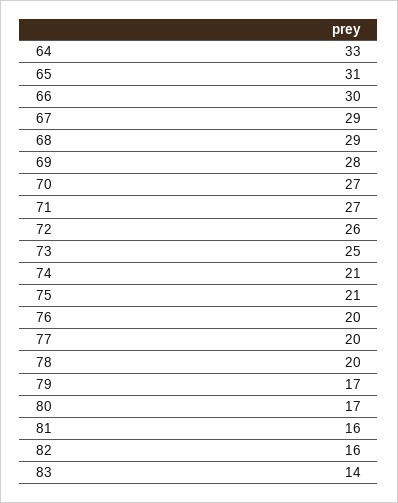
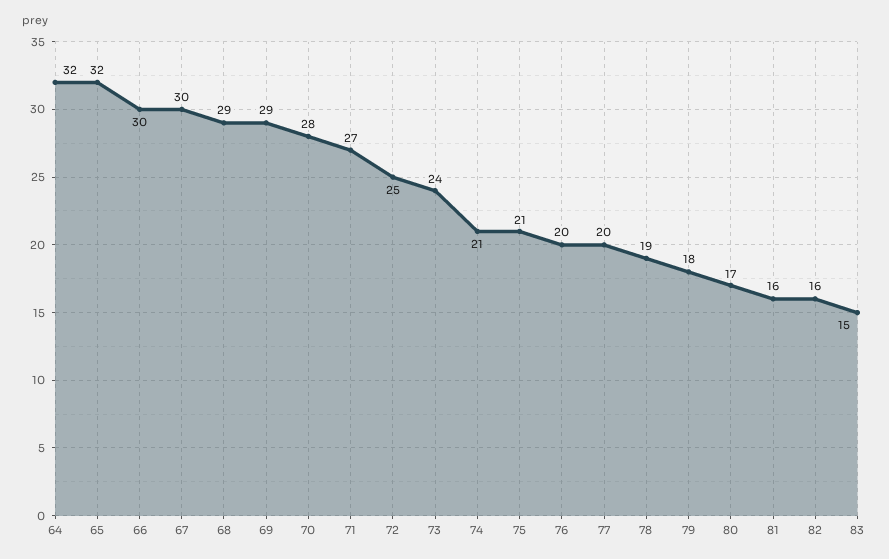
  {
-   "64": 33,
+   "64": 32,
-   "65": 31,
+   "65": 32,
    "66": 30,
-   "67": 29,
+   "67": 30,
    "68": 29,
-   "69": 28,
+   "69": 29,
-   "70": 27,
+   "70": 28,
    "71": 27,
-   "72": 26,
+   "72": 25,
-   "73": 25,
+   "73": 24,
    "74": 21,
    "75": 21,
    "76": 20,
    "77": 20,
-   "78": 20,
+   "78": 19,
-   "79": 17,
+   "79": 18,
    "80": 17,
    "81": 16,
    "82": 16,
-   "83": 14
+   "83": 15
  }

